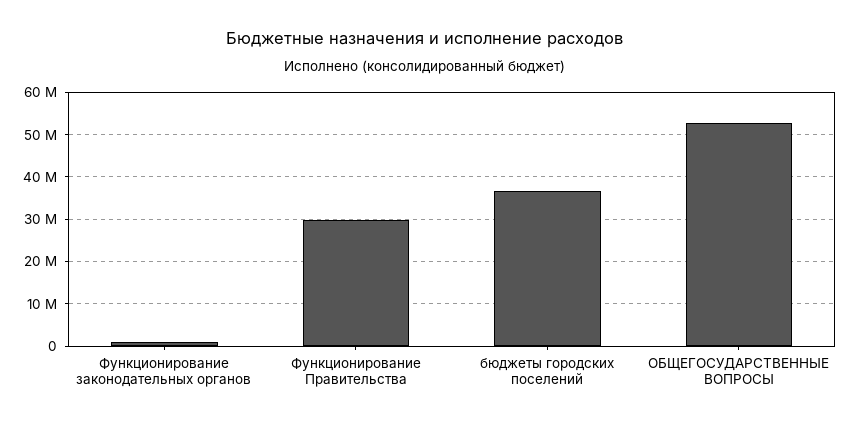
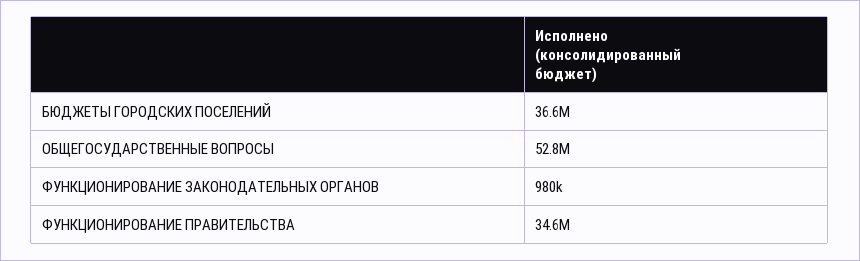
  {
    "Функционирование законодательных органов": 980000,
-   "Функционирование Правительства": 30000000,
+   "Функционирование Правительства": 34600000,
    "бюджеты городских поселений": 36600000,
    "ОБЩЕГОСУДАРСТВЕННЫЕ ВОПРОСЫ": 52800000
  }

